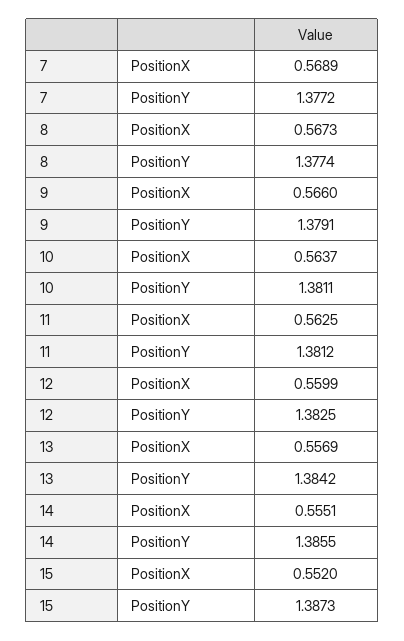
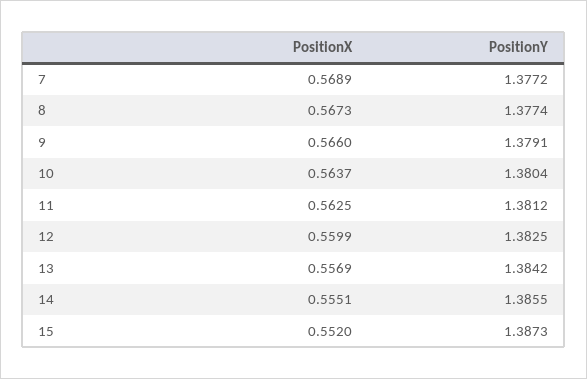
  {
    "7": {
      "PositionX": 0.5689,
      "PositionY": 1.3772
    },
    "8": {
      "PositionX": 0.5673,
      "PositionY": 1.3774
    },
    "9": {
      "PositionX": 0.566,
      "PositionY": 1.3791
    },
    "10": {
      "PositionX": 0.5637,
-     "PositionY": 1.3811
+     "PositionY": 1.3804
    },
    "11": {
      "PositionX": 0.5625,
      "PositionY": 1.3812
    },
    "12": {
      "PositionX": 0.5599,
      "PositionY": 1.3825
    },
    "13": {
      "PositionX": 0.5569,
      "PositionY": 1.3842
    },
    "14": {
      "PositionX": 0.5551,
      "PositionY": 1.3855
    },
    "15": {
      "PositionX": 0.552,
      "PositionY": 1.3873
    }
  }

